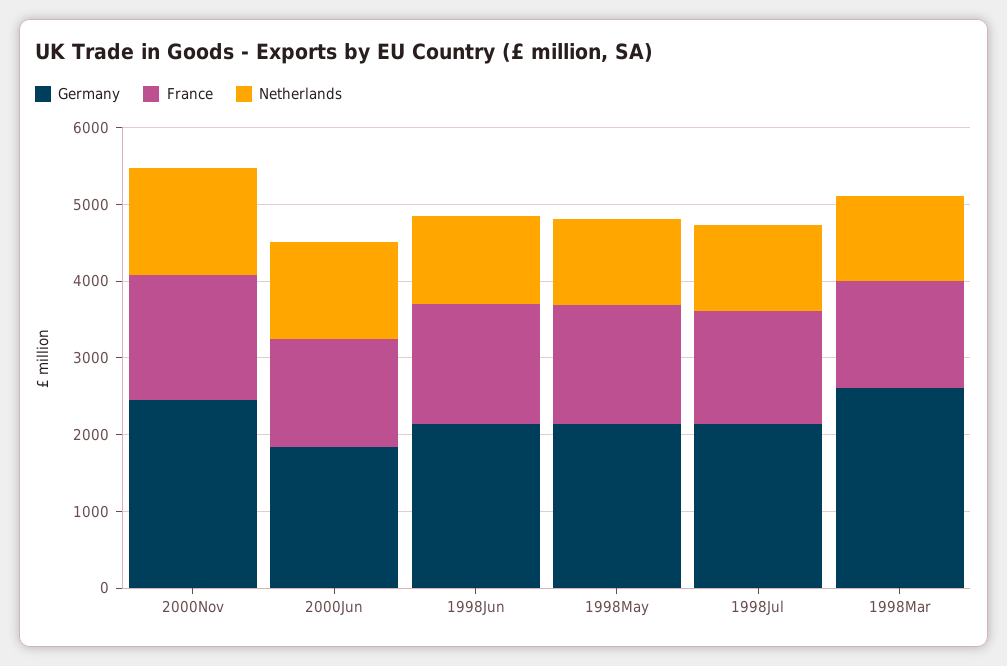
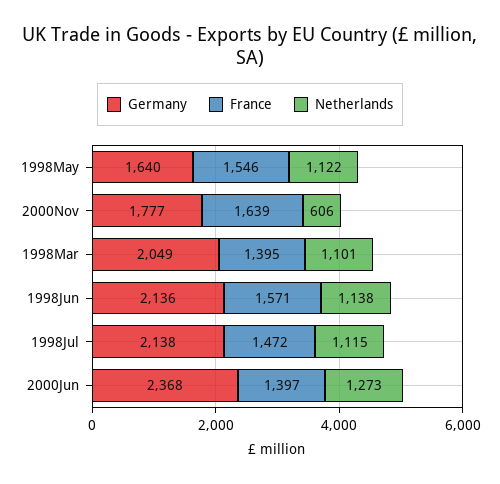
  {
    "Germany": {
-     "2000Nov": 2400,
+     "2000Nov": 1777,
-     "2000Jun": 1800,
+     "2000Jun": 2368,
      "1998Jun": 2136,
-     "1998May": 2200,
+     "1998May": 1640,
      "1998Jul": 2138,
-     "1998Mar": 2600
+     "1998Mar": 2049
    },
    "France": {
      "2000Nov": 1639,
      "2000Jun": 1397,
      "1998Jun": 1571,
      "1998May": 1546,
      "1998Jul": 1472,
      "1998Mar": 1395
    },
    "Netherlands": {
-     "2000Nov": 1400,
+     "2000Nov": 606,
      "2000Jun": 1273,
      "1998Jun": 1138,
      "1998May": 1122,
      "1998Jul": 1115,
      "1998Mar": 1101
    }
  }

